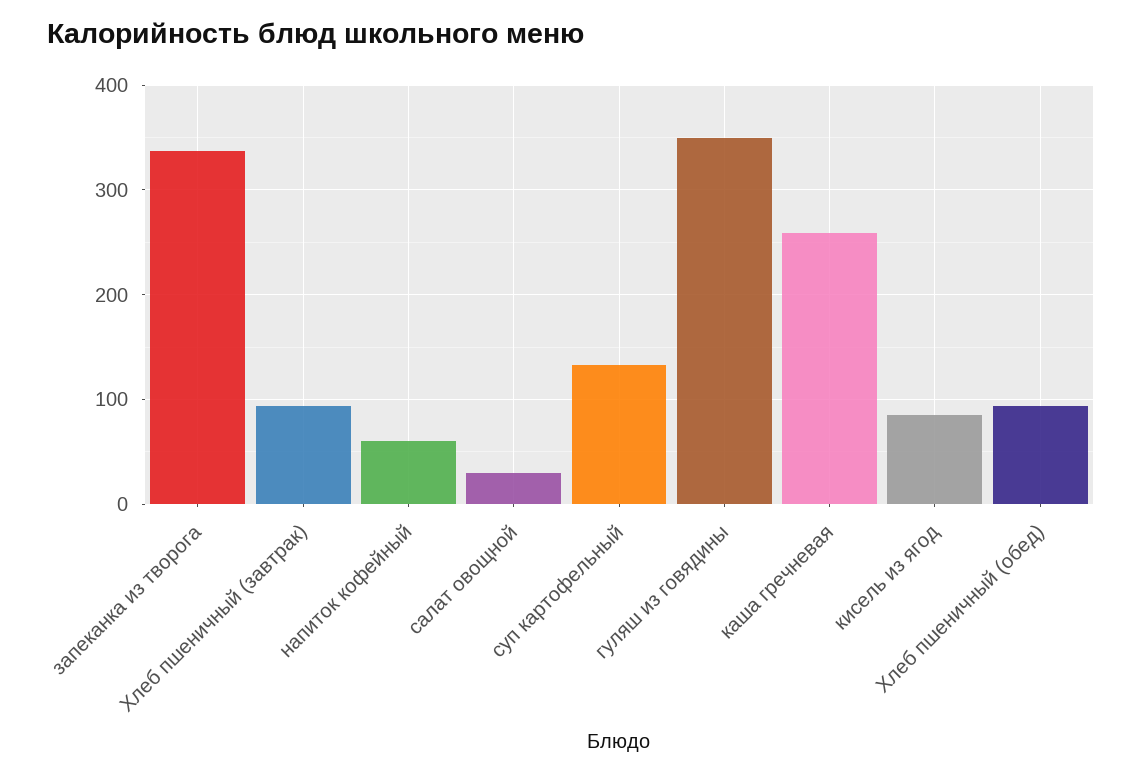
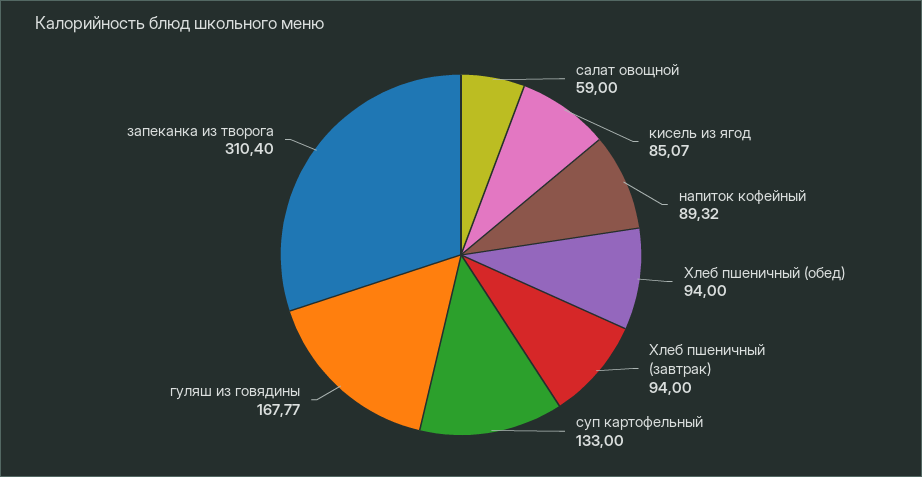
  {
-   "запеканка из творога": 340,
+   "запеканка из творога": 310.4,
    "Хлеб пшеничный (завтрак)": 94,
-   "напиток кофейный": 60,
+   "напиток кофейный": 89.32,
-   "салат овощной": 30,
+   "салат овощной": 59,
    "суп картофельный": 133,
-   "гуляш из говядины": 350,
+   "гуляш из говядины": 167.77,
-   "каша гречневая": 260,
    "кисель из ягод": 85.07,
    "Хлеб пшеничный (обед)": 94
  }

